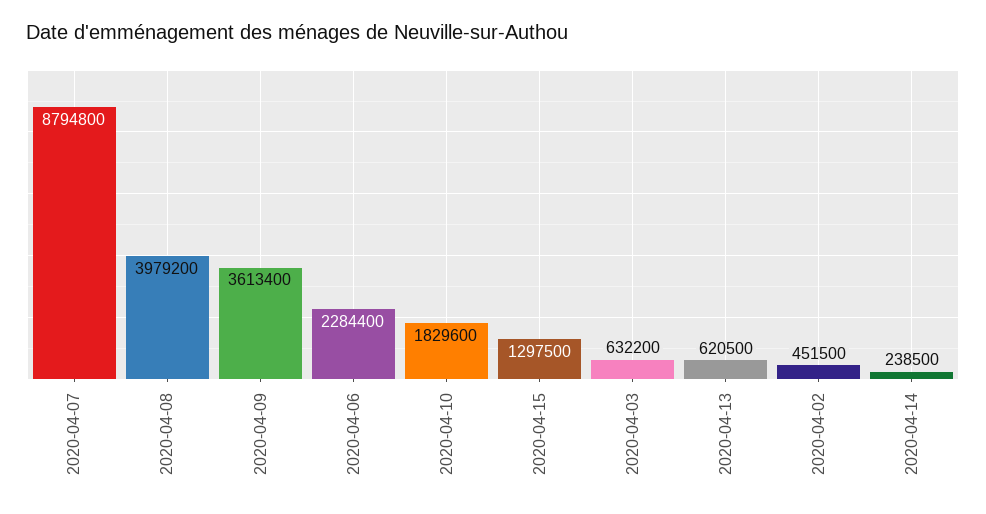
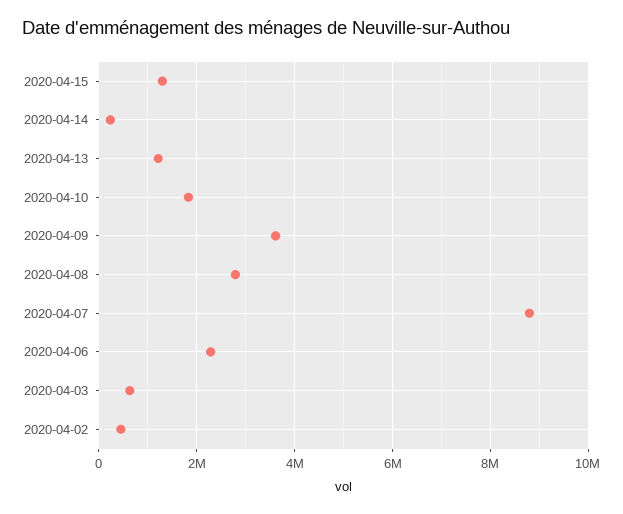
  {
    "2020-04-07": 8794800,
-   "2020-04-08": 3979200,
+   "2020-04-08": 2800000,
    "2020-04-09": 3613400,
    "2020-04-06": 2284400,
    "2020-04-10": 1829600,
    "2020-04-15": 1297500,
    "2020-04-03": 632200,
-   "2020-04-13": 620500,
+   "2020-04-13": 1200000,
    "2020-04-02": 451500,
    "2020-04-14": 238500
  }

